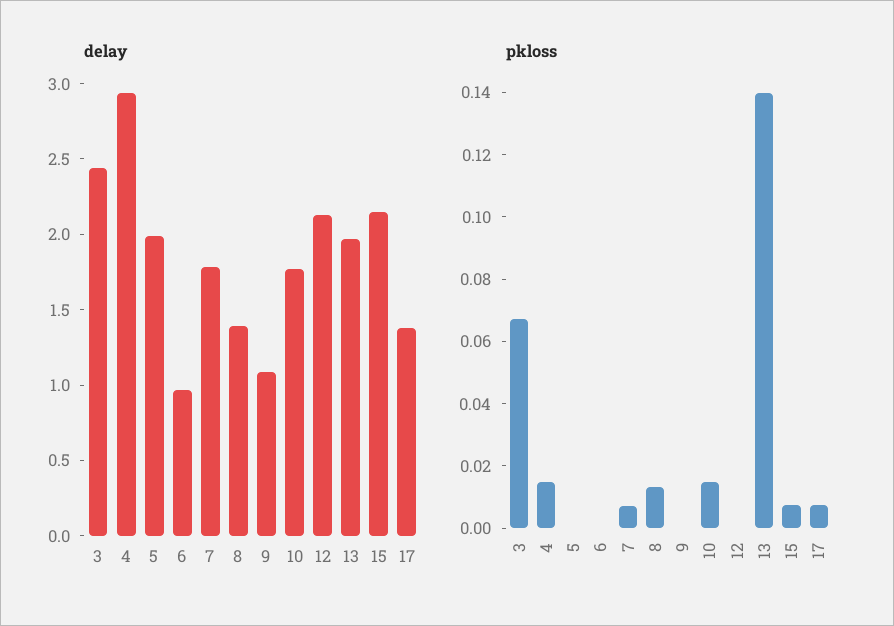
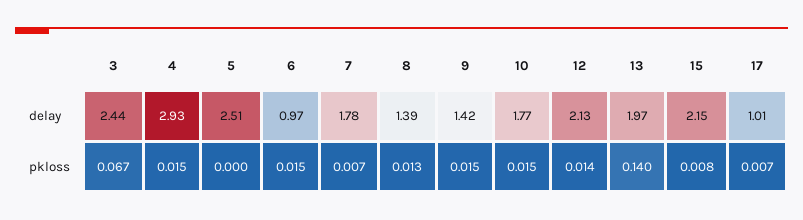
  {
    "delay": {
      "3": 2.44,
      "4": 2.93,
-     "5": 2,
+     "5": 2.51,
      "6": 0.97,
      "7": 1.78,
      "8": 1.39,
-     "9": 1.1,
+     "9": 1.42,
      "10": 1.77,
      "12": 2.13,
      "13": 1.97,
      "15": 2.15,
-     "17": 1.4
+     "17": 1.01
    },
    "pkloss": {
      "3": 0.067,
      "4": 0.015,
      "5": 0,
-     "6": 0,
+     "6": 0.015,
      "7": 0.007,
      "8": 0.013,
-     "9": 0,
+     "9": 0.015,
      "10": 0.015,
-     "12": 0,
+     "12": 0.014,
      "13": 0.14,
      "15": 0.008,
      "17": 0.007
    }
  }

